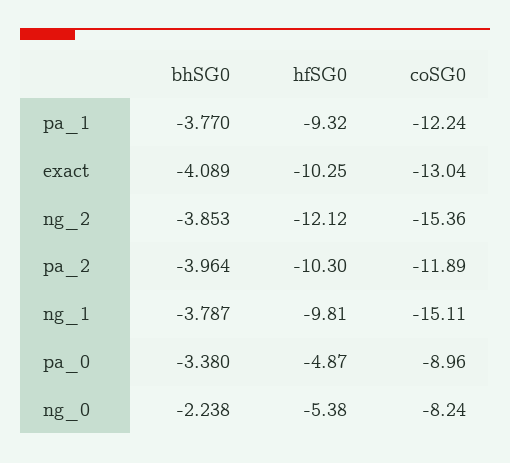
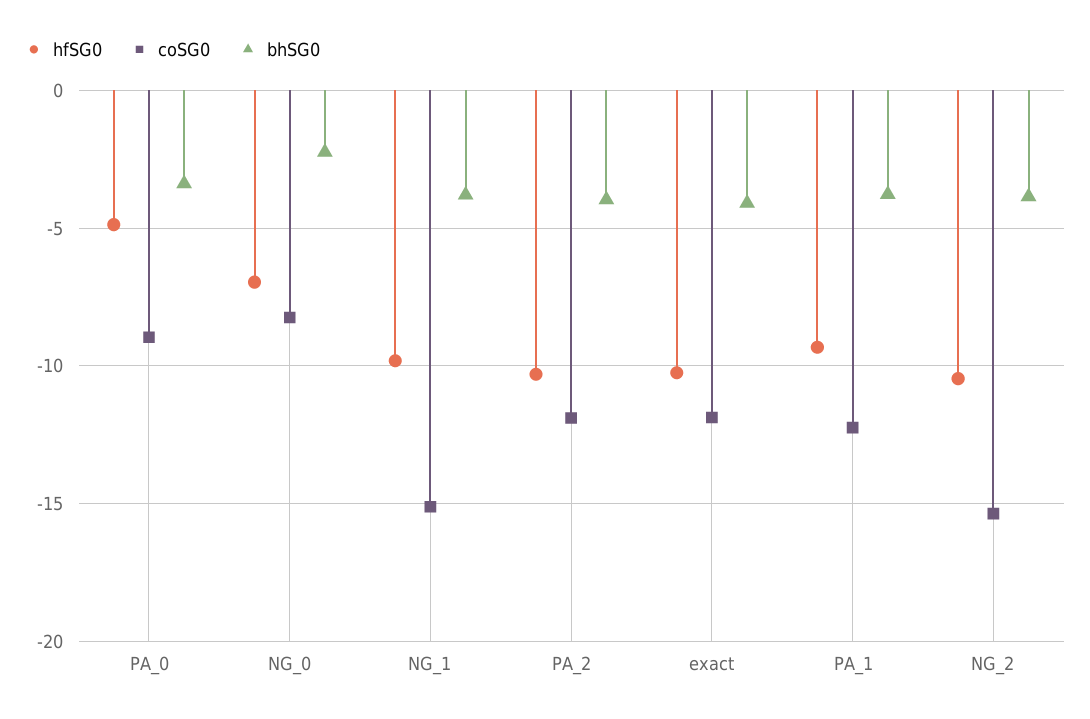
  {
    "bhSG0": {
      "pa_1": -3.77,
      "exact": -4.089,
      "ng_2": -3.853,
      "pa_2": -3.964,
      "ng_1": -3.787,
      "pa_0": -3.38,
      "ng_0": -2.238
    },
    "hfSG0": {
      "pa_1": -9.32,
      "exact": -10.25,
-     "ng_2": -12.12,
+     "ng_2": -10.5,
      "pa_2": -10.3,
      "ng_1": -9.81,
      "pa_0": -4.87,
-     "ng_0": -5.38
+     "ng_0": -7
    },
    "coSG0": {
      "pa_1": -12.24,
-     "exact": -13.04,
+     "exact": -12,
      "ng_2": -15.36,
      "pa_2": -11.89,
      "ng_1": -15.11,
      "pa_0": -8.96,
      "ng_0": -8.24
    }
  }

